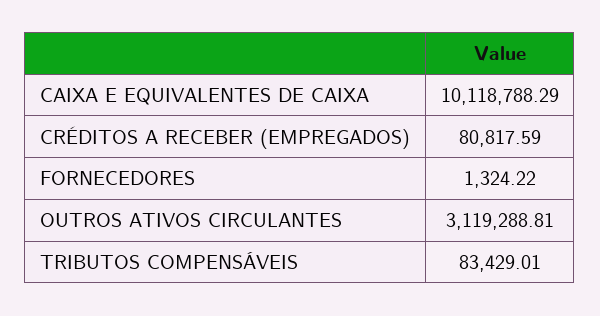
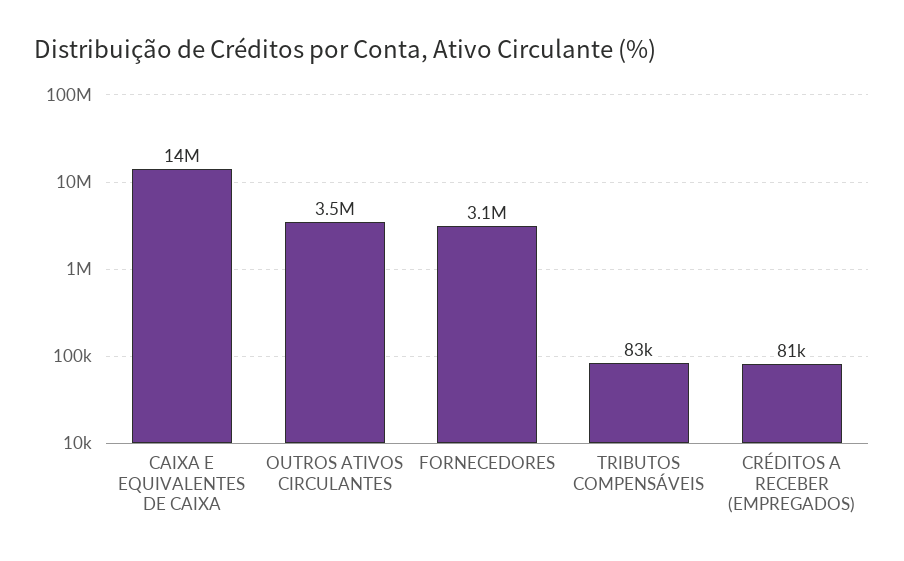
  {
-   "CAIXA E EQUIVALENTES DE CAIXA": 10118788.29,
+   "CAIXA E EQUIVALENTES DE CAIXA": 14000000,
    "CRÉDITOS A RECEBER (EMPREGADOS)": 80817.59,
-   "FORNECEDORES": 1324.22,
+   "FORNECEDORES": 3100000,
-   "OUTROS ATIVOS CIRCULANTES": 3119288.81,
+   "OUTROS ATIVOS CIRCULANTES": 3500000,
    "TRIBUTOS COMPENSÁVEIS": 83429.01
  }

